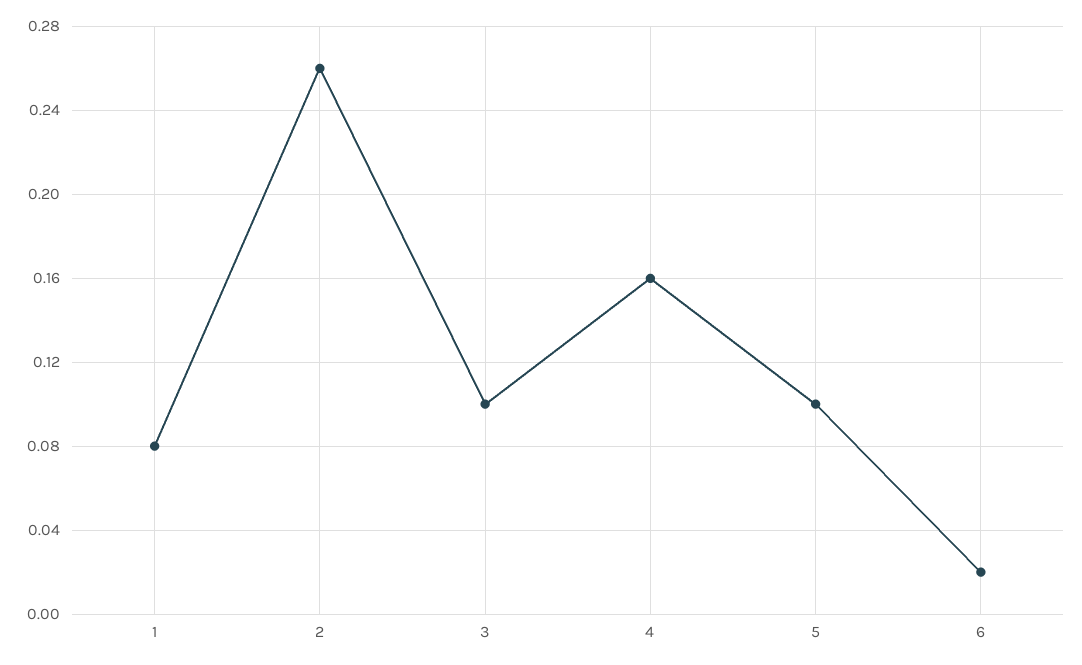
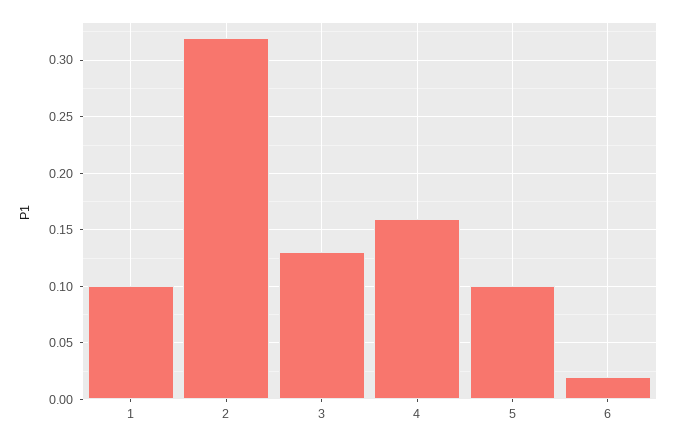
  {
-   "1": 0.08,
+   "1": 0.1,
-   "2": 0.26,
+   "2": 0.32,
-   "3": 0.1,
+   "3": 0.13,
    "4": 0.16,
    "5": 0.1,
    "6": 0.02
  }

